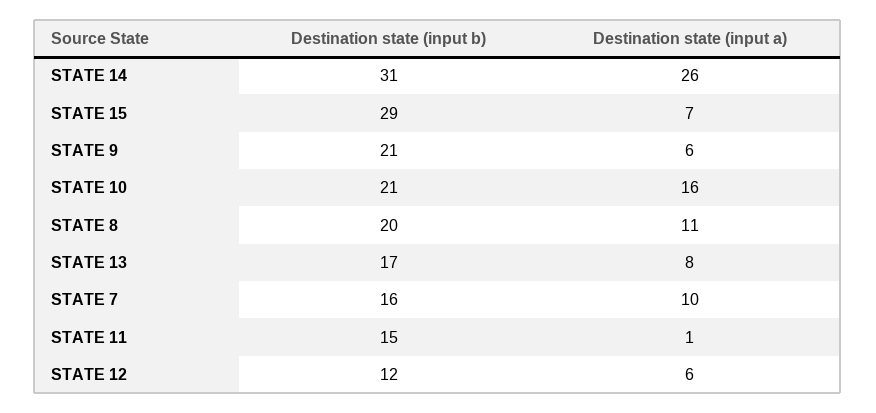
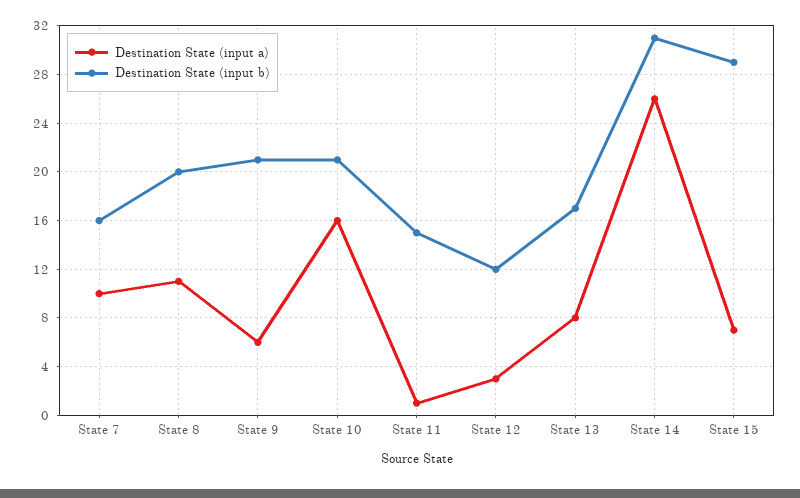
  {
    "Destination state (input b)": {
      "STATE 14": 31,
      "STATE 15": 29,
      "STATE 9": 21,
      "STATE 10": 21,
      "STATE 8": 20,
      "STATE 13": 17,
      "STATE 7": 16,
      "STATE 11": 15,
      "STATE 12": 12
    },
    "Destination state (input a)": {
      "STATE 14": 26,
      "STATE 15": 7,
      "STATE 9": 6,
      "STATE 10": 16,
      "STATE 8": 11,
      "STATE 13": 8,
      "STATE 7": 10,
      "STATE 11": 1,
-     "STATE 12": 6
+     "STATE 12": 3
    }
  }

